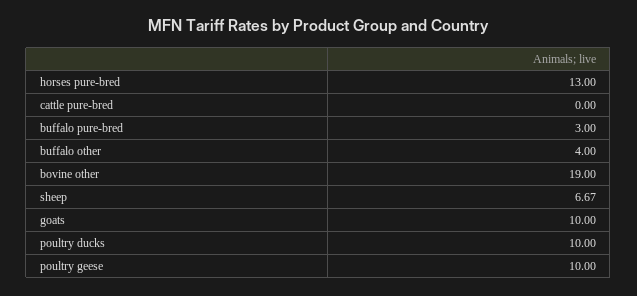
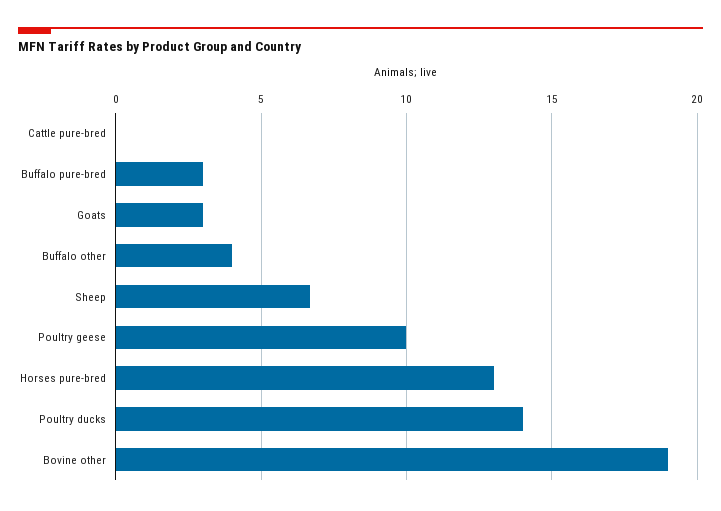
  {
    "horses pure-bred": 13,
    "cattle pure-bred": 0,
    "buffalo pure-bred": 3,
    "buffalo other": 4,
    "bovine other": 19,
    "sheep": 6.67,
-   "goats": 10,
+   "goats": 3,
-   "poultry ducks": 10,
+   "poultry ducks": 14,
    "poultry geese": 10
  }

